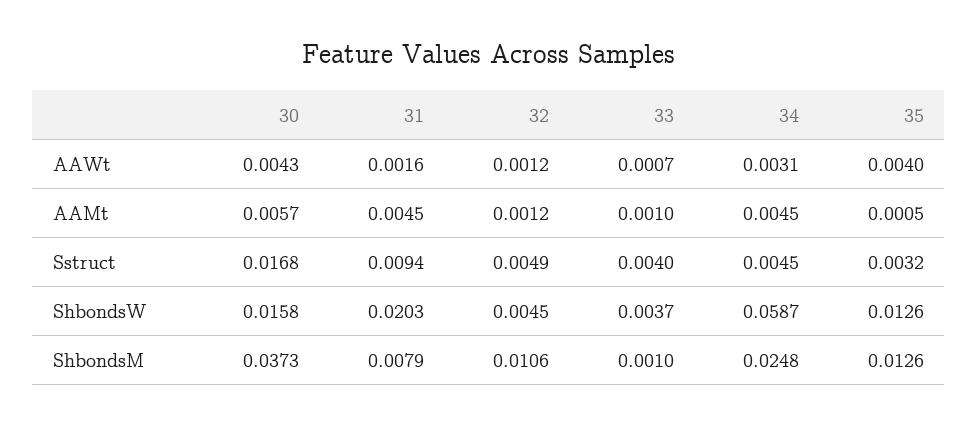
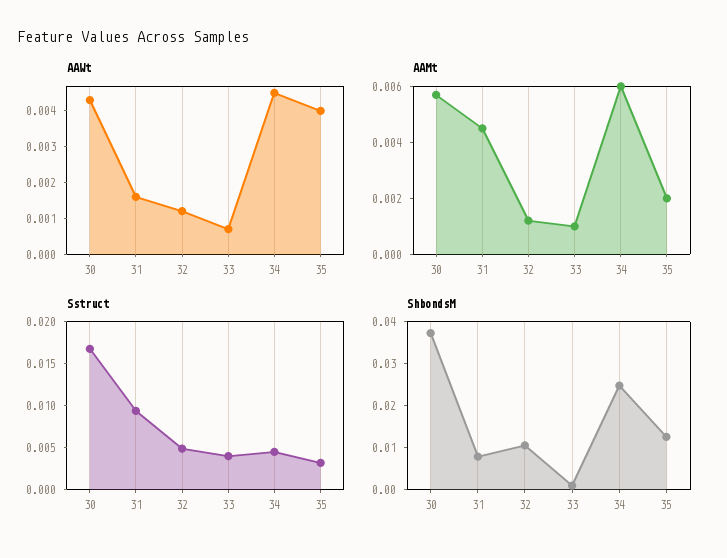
  {
    "AAWt": {
      "30": 0.0043,
      "31": 0.0016,
      "32": 0.0012,
      "33": 0.0007,
-     "34": 0.0031,
+     "34": 0.0045,
      "35": 0.004
    },
    "AAMt": {
      "30": 0.0057,
      "31": 0.0045,
      "32": 0.0012,
      "33": 0.001,
-     "34": 0.0045,
+     "34": 0.006,
-     "35": 0.0005
+     "35": 0.002
    },
    "Sstruct": {
      "30": 0.0168,
      "31": 0.0094,
      "32": 0.0049,
      "33": 0.004,
      "34": 0.0045,
      "35": 0.0032
    },
-   "ShbondsW": {
-     "30": 0.0158,
-     "31": 0.0203,
-     "32": 0.0045,
-     "33": 0.0037,
-     "34": 0.0587,
-     "35": 0.0126
-   },
    "ShbondsM": {
      "30": 0.0373,
      "31": 0.0079,
      "32": 0.0106,
      "33": 0.001,
      "34": 0.0248,
      "35": 0.0126
    }
  }

